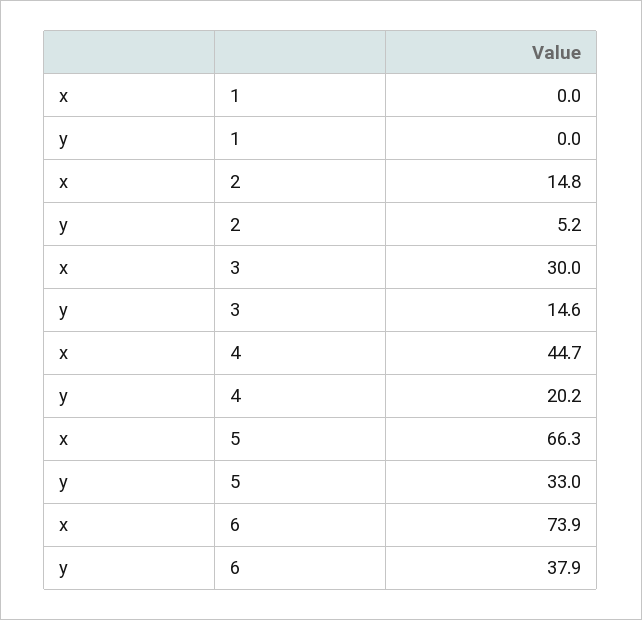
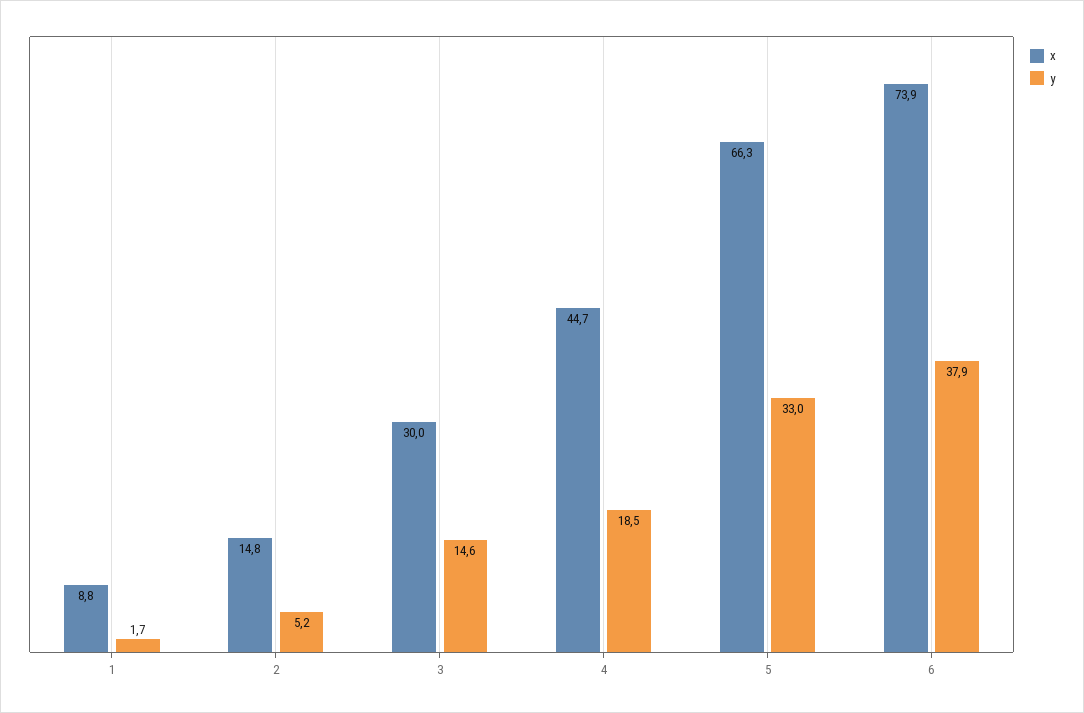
  {
    "x": {
-     "1": 0,
+     "1": 8.8,
      "2": 14.8,
      "3": 30,
      "4": 44.7,
      "5": 66.3,
      "6": 73.9
    },
    "y": {
-     "1": 0,
+     "1": 1.7,
      "2": 5.2,
      "3": 14.6,
-     "4": 20.2,
+     "4": 18.5,
      "5": 33,
      "6": 37.9
    }
  }

